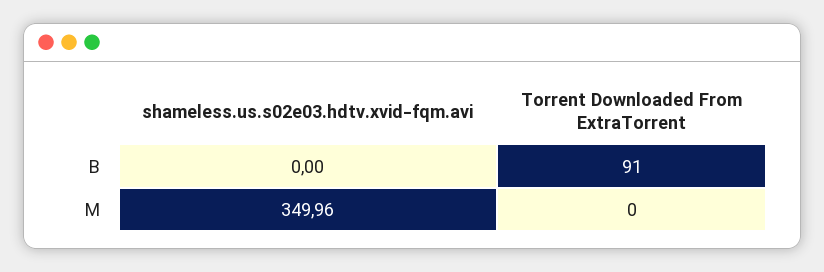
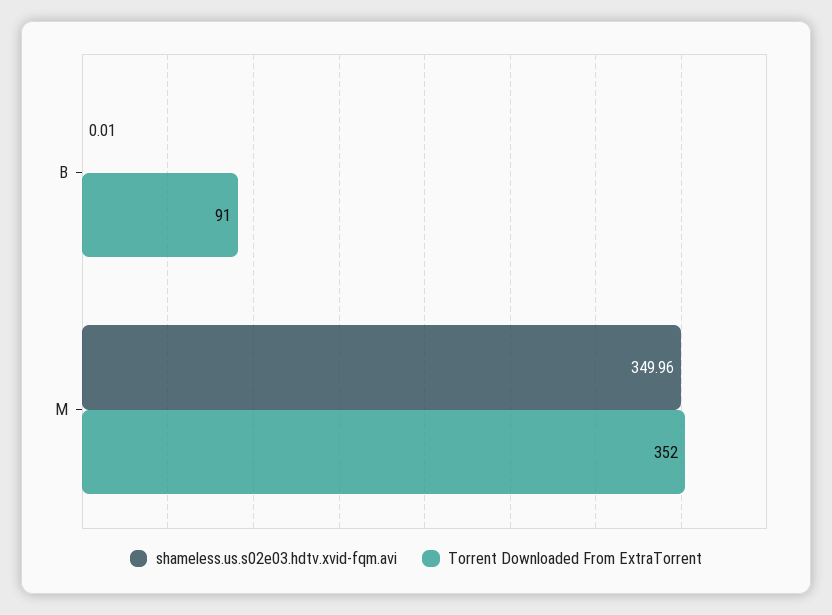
  {
    "shameless.us.s02e03.hdtv.xvid-fqm.avi": {
-     "B": 0,
+     "B": 0.01,
      "M": 349.96
    },
    "Torrent Downloaded From ExtraTorrent": {
      "B": 91,
-     "M": 0
+     "M": 352
    }
  }

